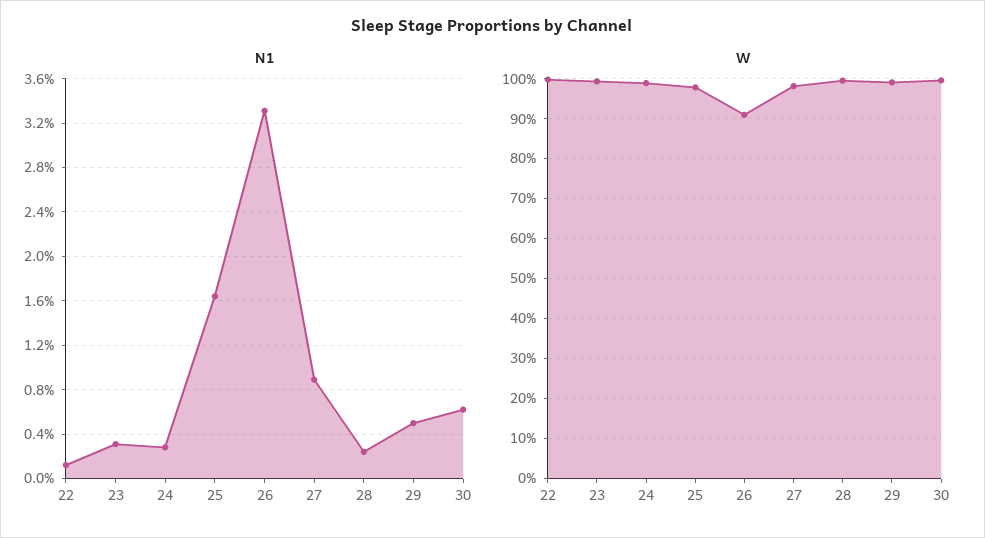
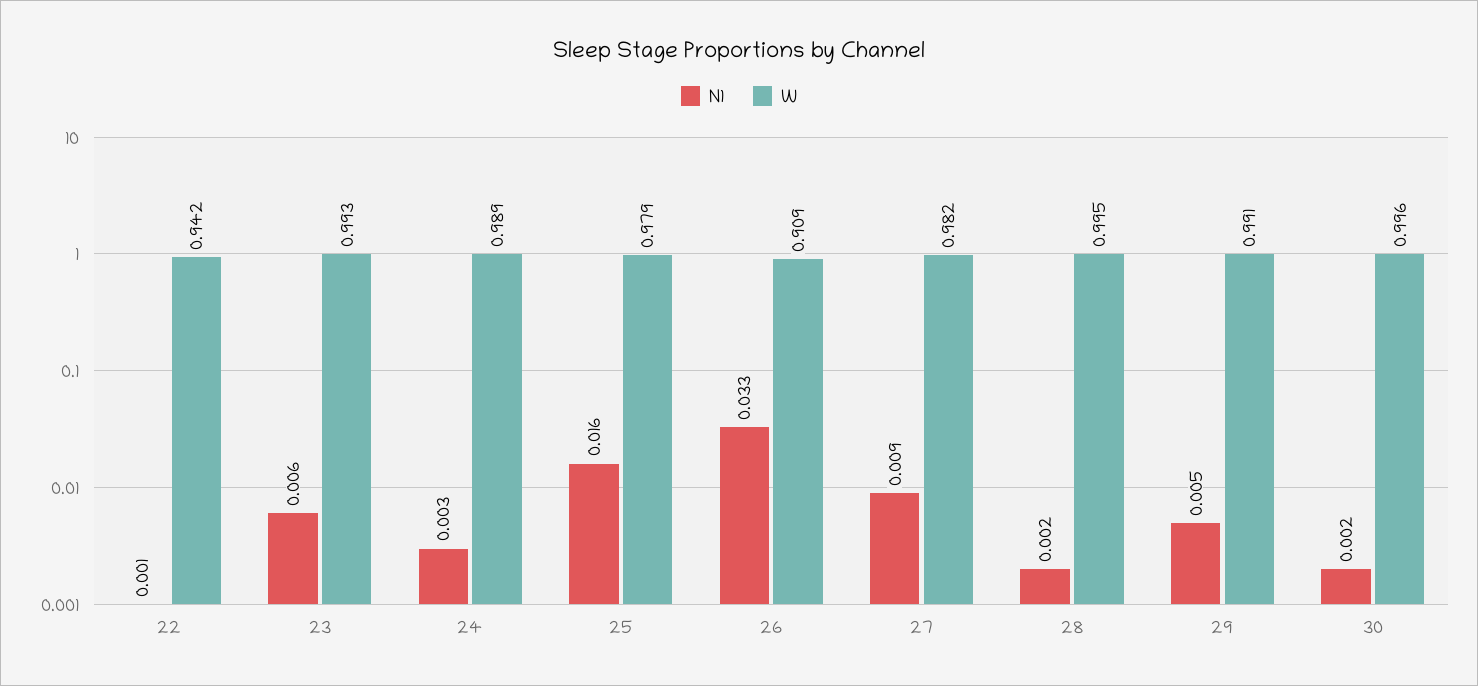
  {
    "N1": {
      "22": 0.001,
-     "23": 0.003,
+     "23": 0.006,
      "24": 0.003,
      "25": 0.016,
      "26": 0.033,
      "27": 0.009,
      "28": 0.002,
      "29": 0.005,
-     "30": 0.006
+     "30": 0.002
    },
    "W": {
-     "22": 1,
+     "22": 0.942,
      "23": 0.993,
      "24": 0.989,
      "25": 0.979,
      "26": 0.909,
      "27": 0.982,
      "28": 0.995,
      "29": 0.991,
      "30": 0.996
    }
  }

